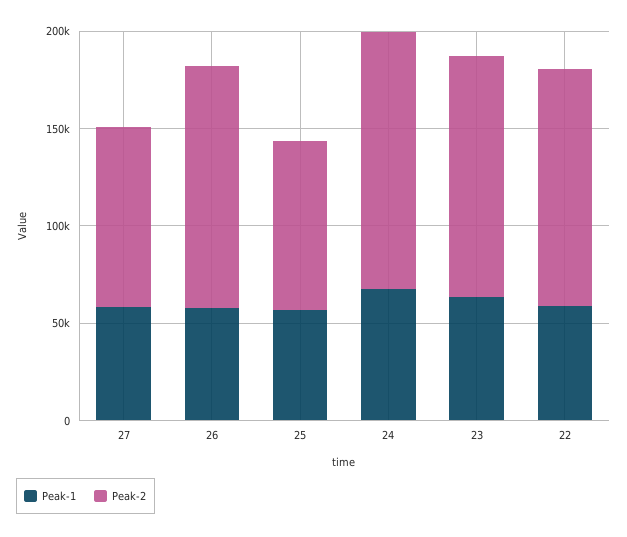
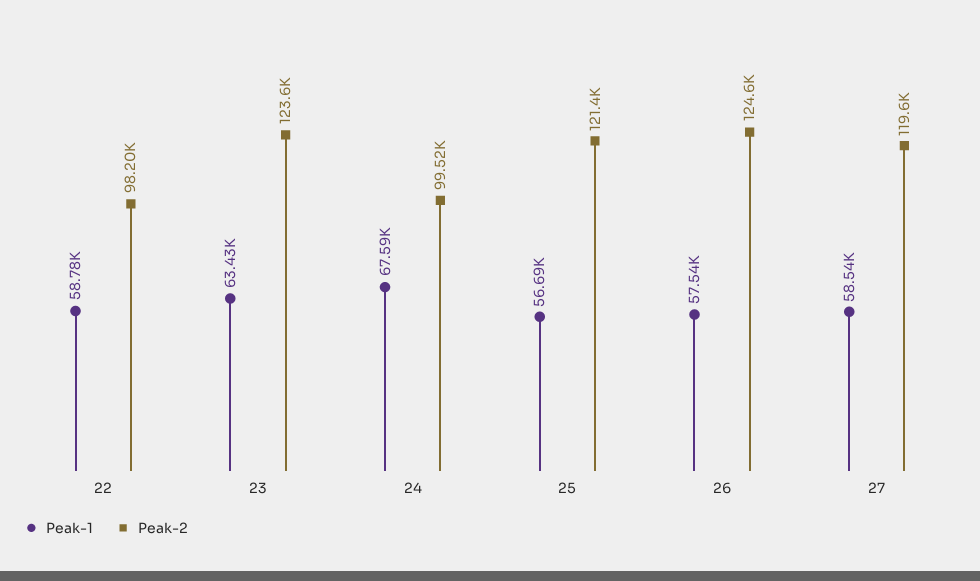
  {
    "Peak-1": {
      "27": 58540,
      "26": 57540,
      "25": 56690,
      "24": 67590,
      "23": 63430,
      "22": 58780
    },
    "Peak-2": {
-     "27": 90000,
+     "27": 119600,
      "26": 124600,
-     "25": 90000,
+     "25": 121400,
-     "24": 130000,
+     "24": 99520,
      "23": 123600,
-     "22": 120000
+     "22": 98200
    }
  }

